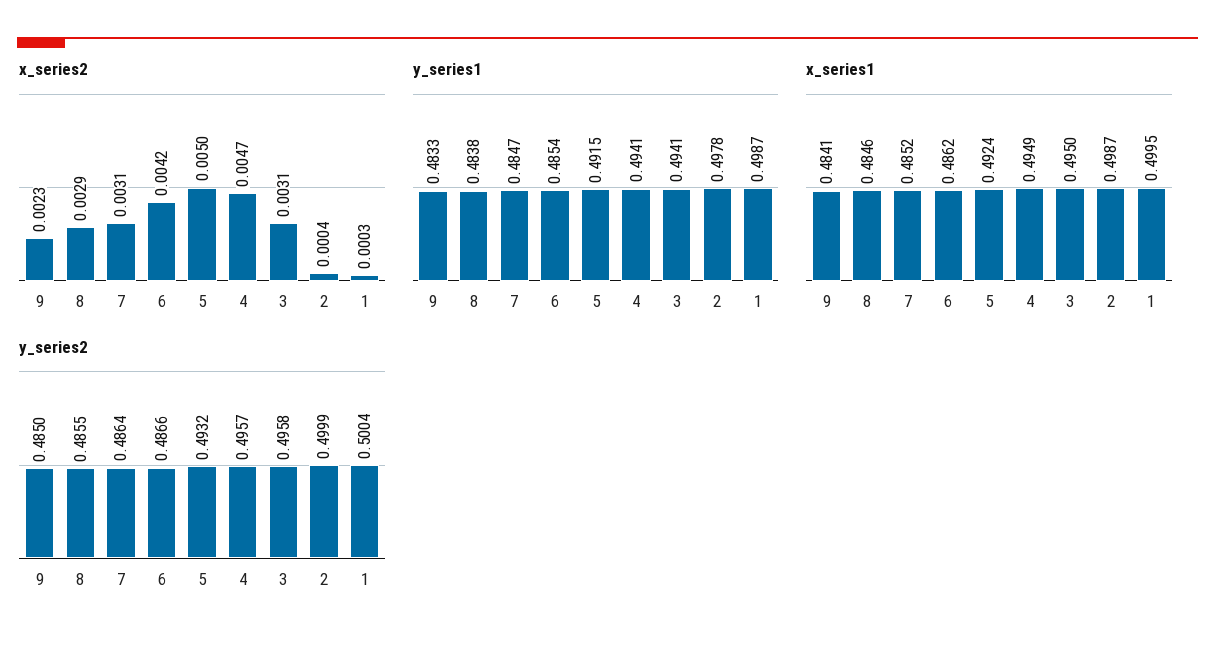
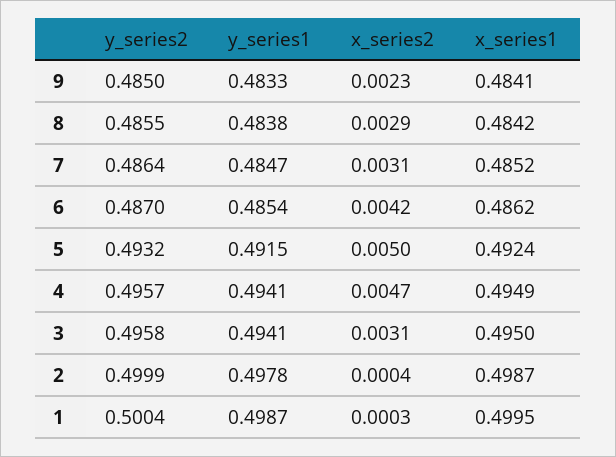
  {
    "x_series2": {
      "9": 0.0023,
      "8": 0.0029,
      "7": 0.0031,
      "6": 0.0042,
      "5": 0.005,
      "4": 0.0047,
      "3": 0.0031,
      "2": 0.0004,
      "1": 0.0003
    },
    "y_series1": {
      "9": 0.4833,
      "8": 0.4838,
      "7": 0.4847,
      "6": 0.4854,
      "5": 0.4915,
      "4": 0.4941,
      "3": 0.4941,
      "2": 0.4978,
      "1": 0.4987
    },
    "x_series1": {
      "9": 0.4841,
-     "8": 0.4846,
+     "8": 0.4842,
      "7": 0.4852,
      "6": 0.4862,
      "5": 0.4924,
      "4": 0.4949,
      "3": 0.495,
      "2": 0.4987,
      "1": 0.4995
    },
    "y_series2": {
      "9": 0.485,
      "8": 0.4855,
      "7": 0.4864,
-     "6": 0.4866,
+     "6": 0.487,
      "5": 0.4932,
      "4": 0.4957,
      "3": 0.4958,
      "2": 0.4999,
      "1": 0.5004
    }
  }

